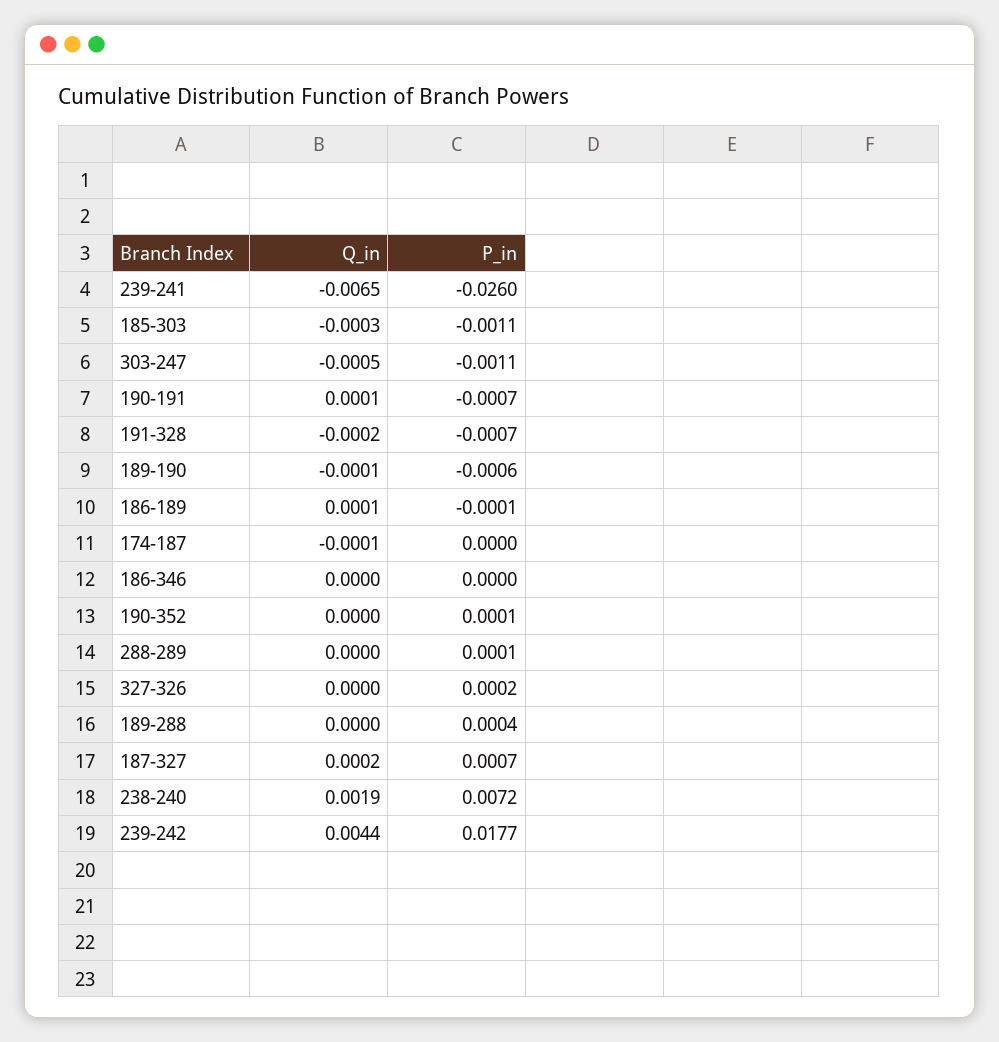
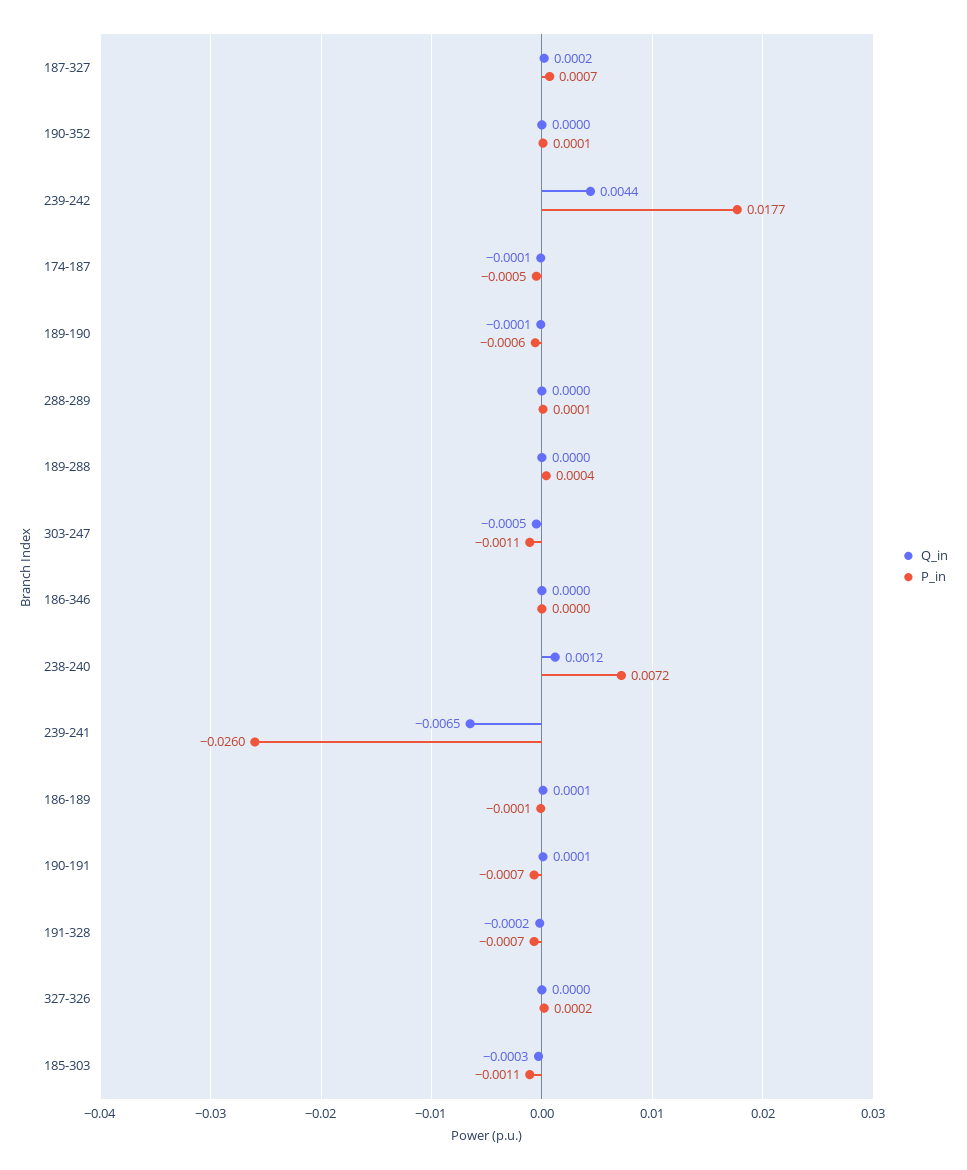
  {
    "Q_in": {
      "239-241": -0.0065,
      "185-303": -0.0003,
      "303-247": -0.0005,
      "190-191": 0.0001,
      "191-328": -0.0002,
      "189-190": -0.0001,
      "186-189": 0.0001,
      "174-187": -0.0001,
      "186-346": 0,
      "190-352": 0,
      "288-289": 0,
      "327-326": 0,
      "189-288": 0,
      "187-327": 0.0002,
-     "238-240": 0.0019,
+     "238-240": 0.0012,
      "239-242": 0.0044
    },
    "P_in": {
      "239-241": -0.026,
      "185-303": -0.0011,
      "303-247": -0.0011,
      "190-191": -0.0007,
      "191-328": -0.0007,
      "189-190": -0.0006,
      "186-189": -0.0001,
-     "174-187": 0,
+     "174-187": -0.0005,
      "186-346": 0,
      "190-352": 0.0001,
      "288-289": 0.0001,
      "327-326": 0.0002,
      "189-288": 0.0004,
      "187-327": 0.0007,
      "238-240": 0.0072,
      "239-242": 0.0177
    }
  }

